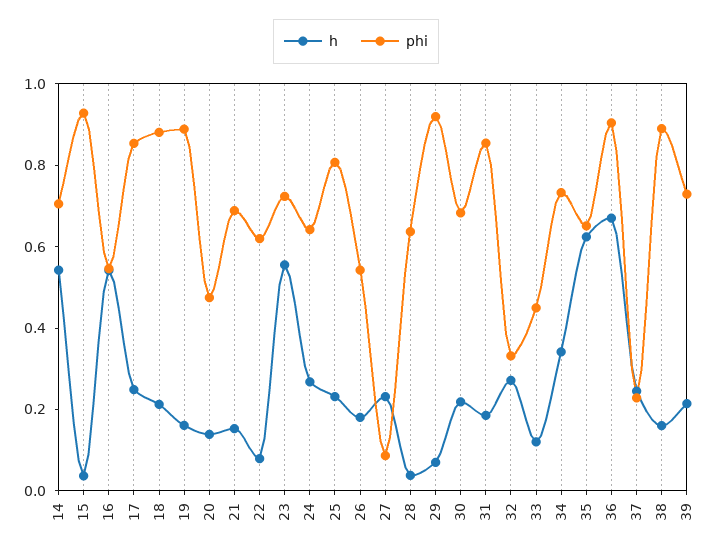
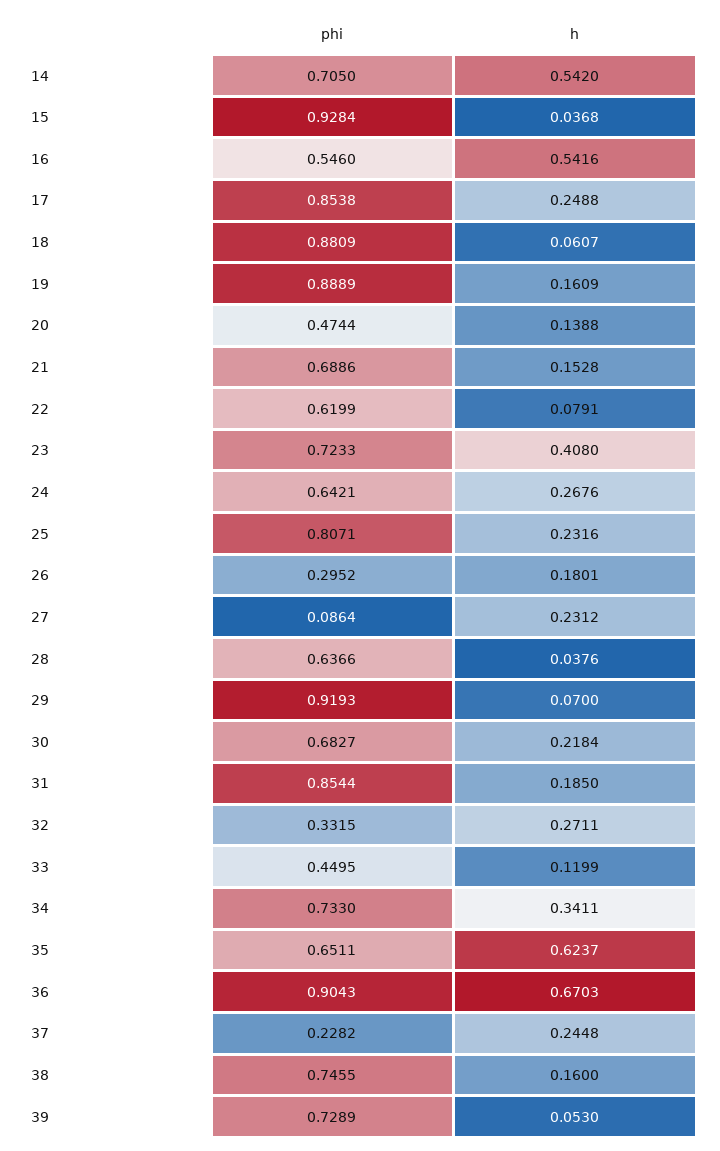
  {
    "h": {
      "14": 0.542,
      "15": 0.0368,
      "16": 0.5416,
      "17": 0.2488,
-     "18": 0.2,
+     "18": 0.0607,
      "19": 0.1609,
      "20": 0.1388,
      "21": 0.1528,
      "22": 0.0791,
-     "23": 0.55,
+     "23": 0.408,
      "24": 0.2676,
      "25": 0.2316,
      "26": 0.1801,
      "27": 0.2312,
      "28": 0.0376,
      "29": 0.07,
      "30": 0.2184,
      "31": 0.185,
      "32": 0.2711,
      "33": 0.1199,
      "34": 0.3411,
      "35": 0.6237,
      "36": 0.6703,
      "37": 0.2448,
      "38": 0.16,
-     "39": 0.2
+     "39": 0.053
    },
    "phi": {
      "14": 0.705,
      "15": 0.9284,
      "16": 0.546,
      "17": 0.8538,
      "18": 0.8809,
      "19": 0.8889,
      "20": 0.4744,
      "21": 0.6886,
      "22": 0.6199,
      "23": 0.7233,
      "24": 0.6421,
      "25": 0.8071,
-     "26": 0.55,
+     "26": 0.2952,
      "27": 0.0864,
      "28": 0.6366,
      "29": 0.9193,
      "30": 0.6827,
      "31": 0.8544,
      "32": 0.3315,
      "33": 0.4495,
      "34": 0.733,
      "35": 0.6511,
      "36": 0.9043,
      "37": 0.2282,
-     "38": 0.9,
+     "38": 0.7455,
      "39": 0.7289
    }
  }

